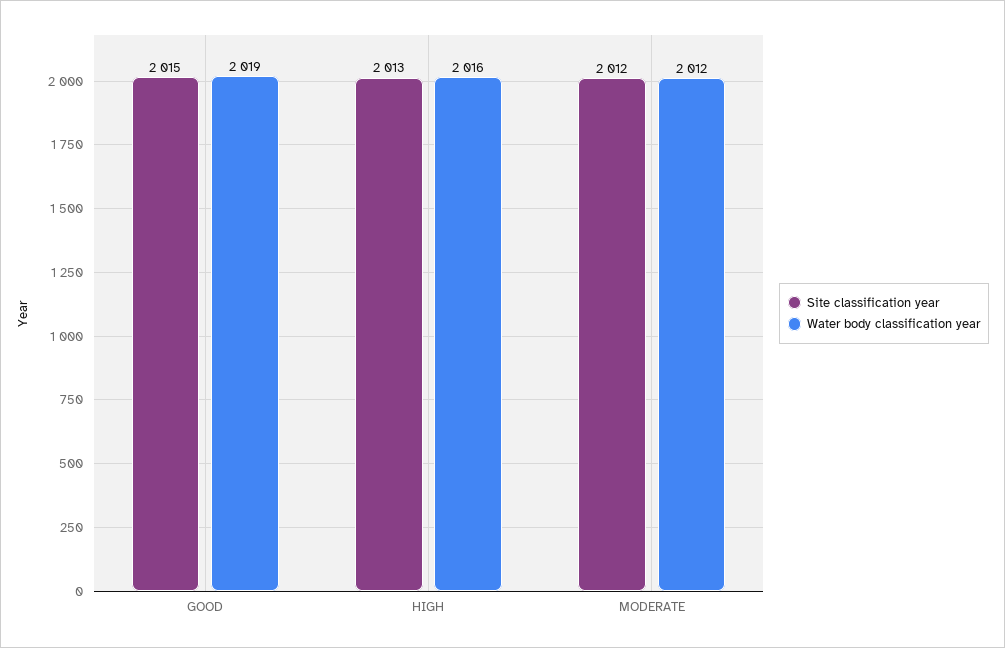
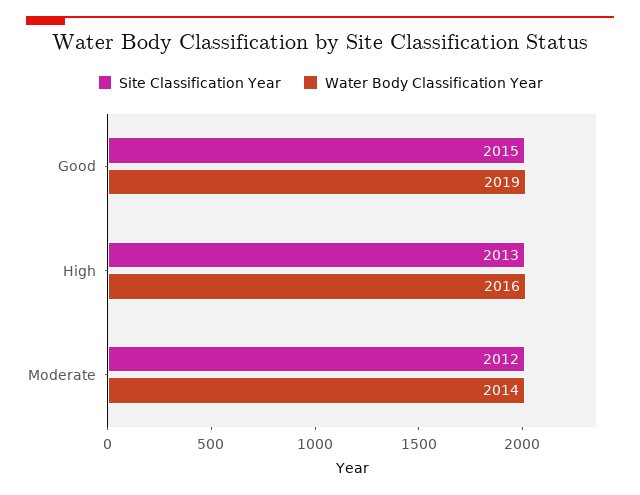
  {
    "Site classification year": {
      "GOOD": 2015,
      "HIGH": 2013,
      "MODERATE": 2012
    },
    "Water body classification year": {
      "GOOD": 2019,
      "HIGH": 2016,
-     "MODERATE": 2012
+     "MODERATE": 2014
    }
  }

